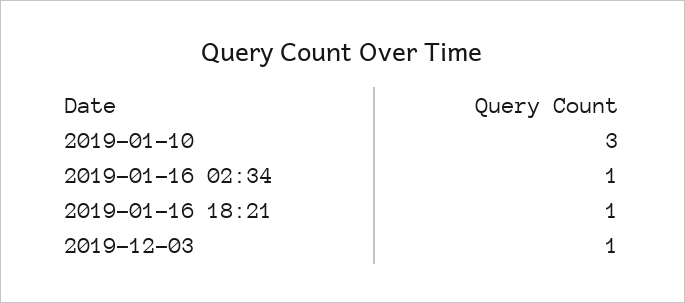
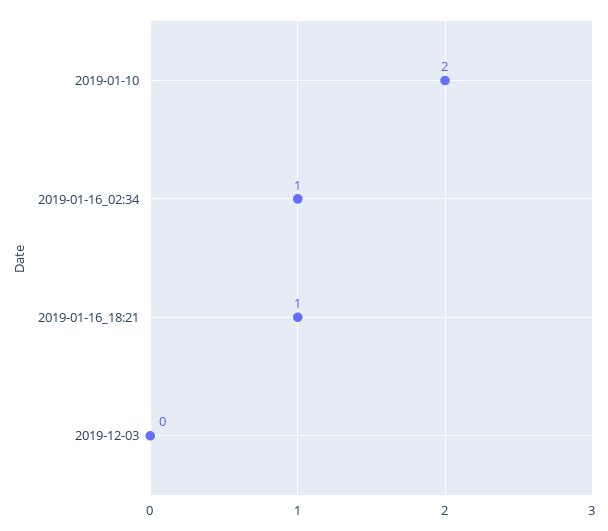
  {
-   "2019-01-10": 3,
+   "2019-01-10": 2,
    "2019-01-16 02:34": 1,
    "2019-01-16 18:21": 1,
-   "2019-12-03": 1
+   "2019-12-03": 0
  }

